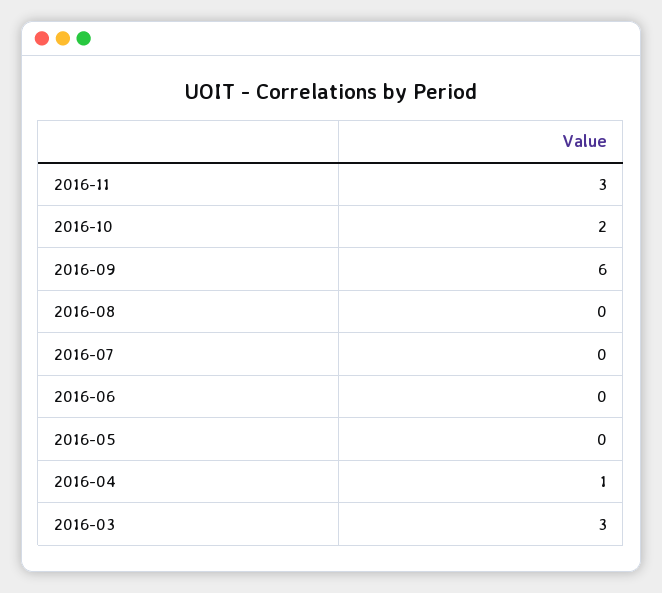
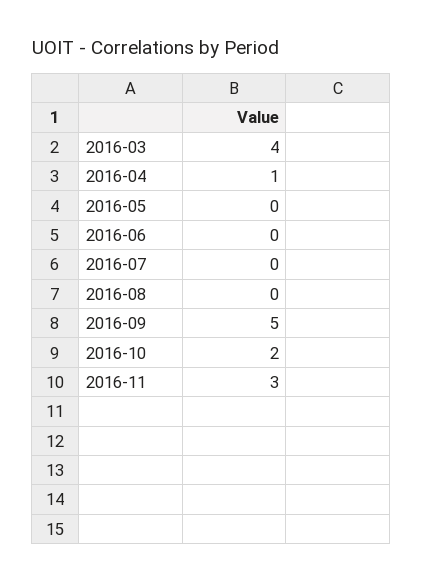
  {
    "2016-11": 3,
    "2016-10": 2,
-   "2016-09": 6,
+   "2016-09": 5,
    "2016-08": 0,
    "2016-07": 0,
    "2016-06": 0,
    "2016-05": 0,
    "2016-04": 1,
-   "2016-03": 3
+   "2016-03": 4
  }

